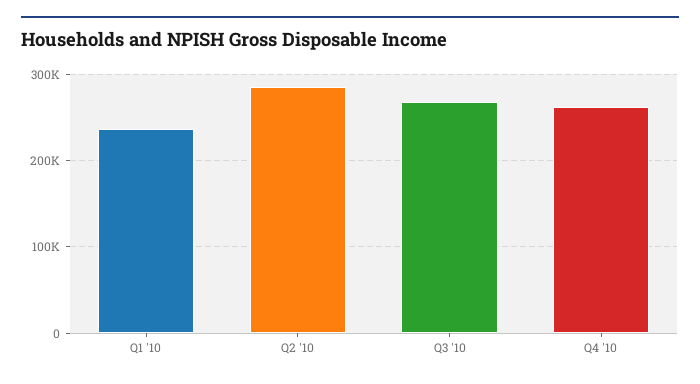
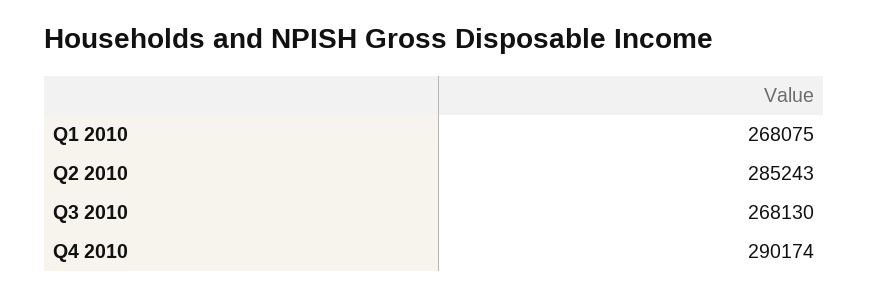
  {
-   "Q1 '10": 240000,
+   "Q1 '10": 268075,
    "Q2 '10": 285243,
    "Q3 '10": 268130,
-   "Q4 '10": 260000
+   "Q4 '10": 290174
  }

